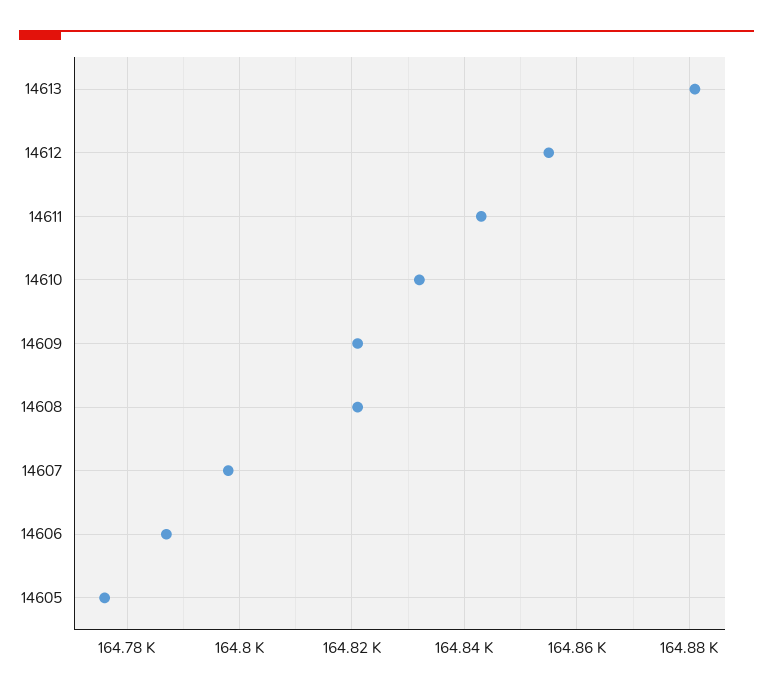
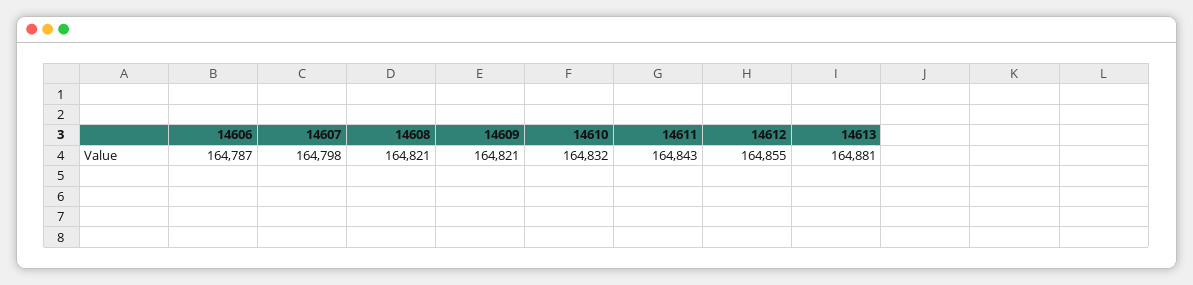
  {
    "14613": 164881,
    "14612": 164855,
    "14611": 164843,
    "14610": 164832,
    "14609": 164821,
    "14608": 164821,
    "14607": 164798,
-   "14606": 164787,
+   "14606": 164787
-   "14605": 164775
  }

